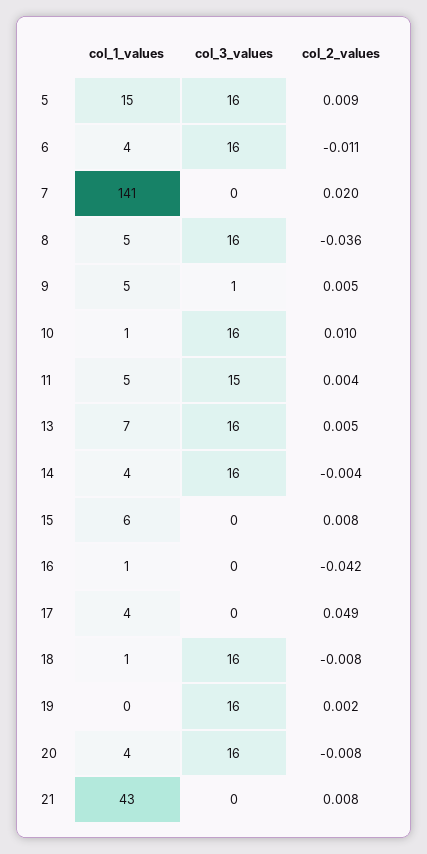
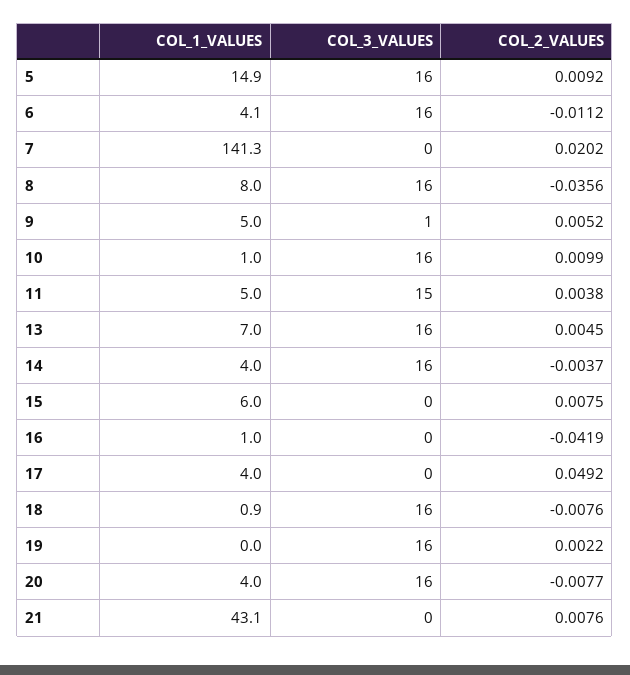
  {
    "col_1_values": {
      "5": 14.9,
      "6": 4.1,
      "7": 141.3,
-     "8": 5,
+     "8": 8,
      "9": 5,
      "10": 1,
      "11": 5,
      "13": 7,
      "14": 4,
      "15": 6,
      "16": 1,
      "17": 4,
      "18": 0.9,
      "19": 0,
      "20": 4,
      "21": 43.1
    },
    "col_3_values": {
      "5": 16,
      "6": 16,
      "7": 0,
      "8": 16,
      "9": 1,
      "10": 16,
      "11": 15,
      "13": 16,
      "14": 16,
      "15": 0,
      "16": 0,
      "17": 0,
      "18": 16,
      "19": 16,
      "20": 16,
      "21": 0
    },
    "col_2_values": {
      "5": 0.0092,
      "6": -0.0112,
      "7": 0.0202,
      "8": -0.0356,
      "9": 0.0052,
      "10": 0.0099,
      "11": 0.0038,
      "13": 0.0045,
      "14": -0.0037,
      "15": 0.0075,
      "16": -0.0419,
      "17": 0.0492,
      "18": -0.0076,
      "19": 0.0022,
      "20": -0.0077,
      "21": 0.0076
    }
  }

